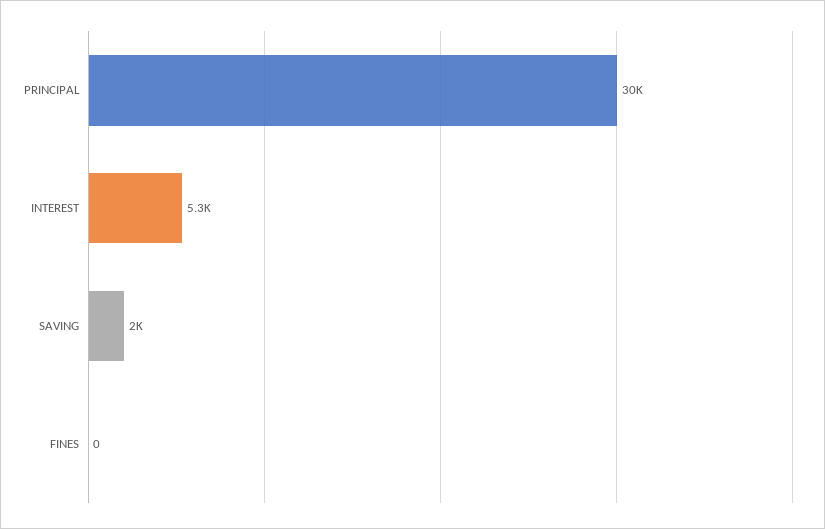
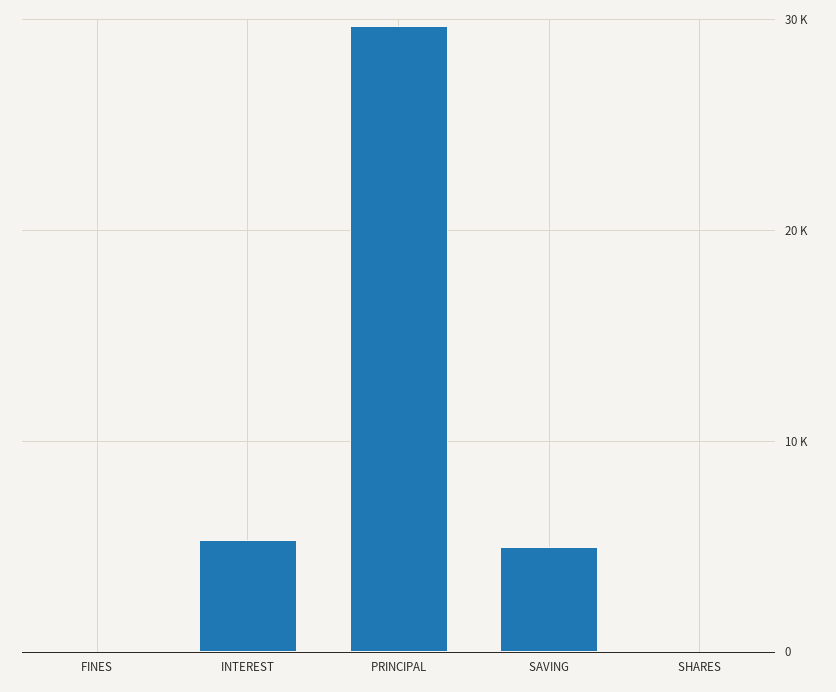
  {
    "PRINCIPAL": 30000,
    "INTEREST": 5300,
-   "SAVING": 2000,
+   "SAVING": 5000,
-   "FINES": 0
+   "FINES": 0,
+   "SHARES": 0
  }

